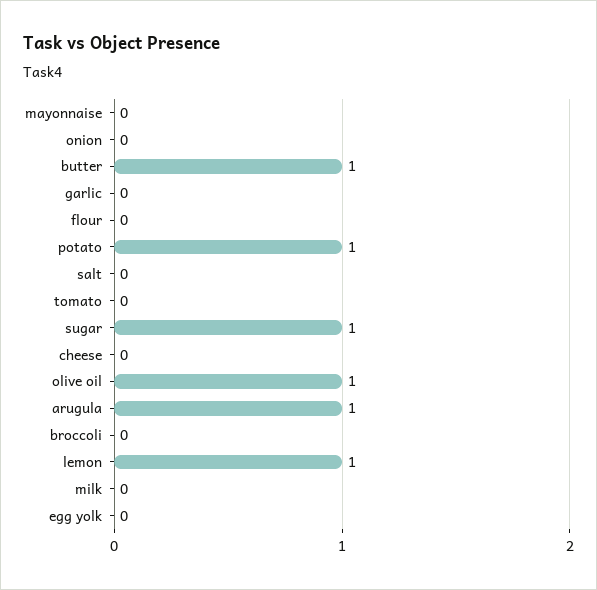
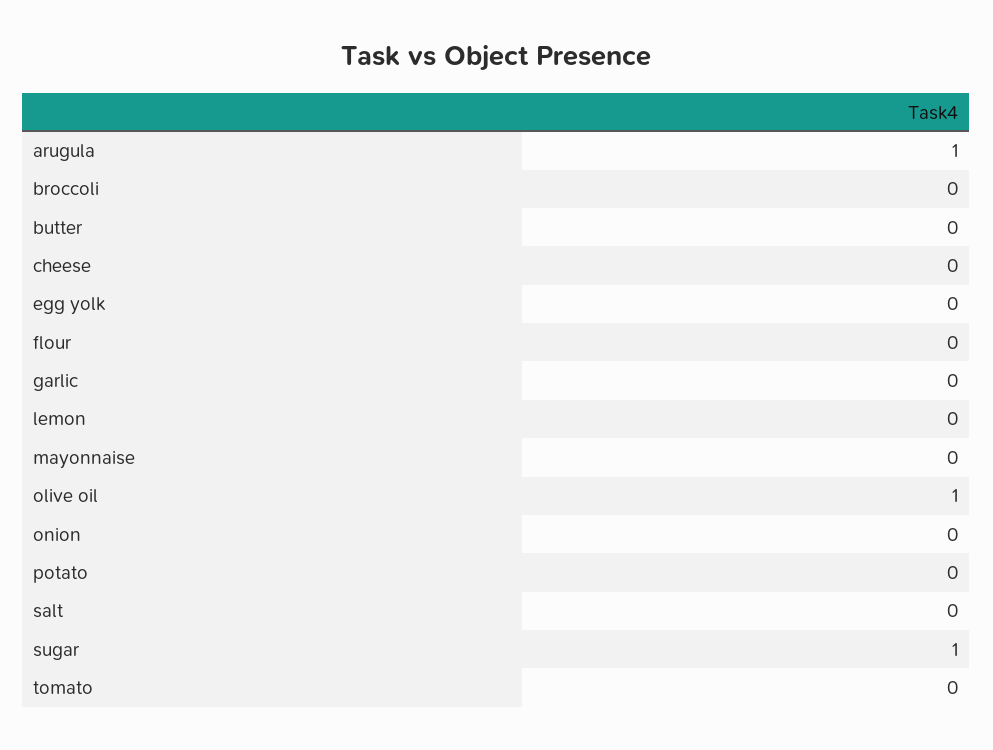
  {
    "mayonnaise": 0,
    "onion": 0,
-   "butter": 1,
+   "butter": 0,
    "garlic": 0,
    "flour": 0,
-   "potato": 1,
+   "potato": 0,
    "salt": 0,
    "tomato": 0,
    "sugar": 1,
    "cheese": 0,
    "olive oil": 1,
    "arugula": 1,
    "broccoli": 0,
-   "lemon": 1,
+   "lemon": 0,
-   "milk": 0,
    "egg yolk": 0
  }

